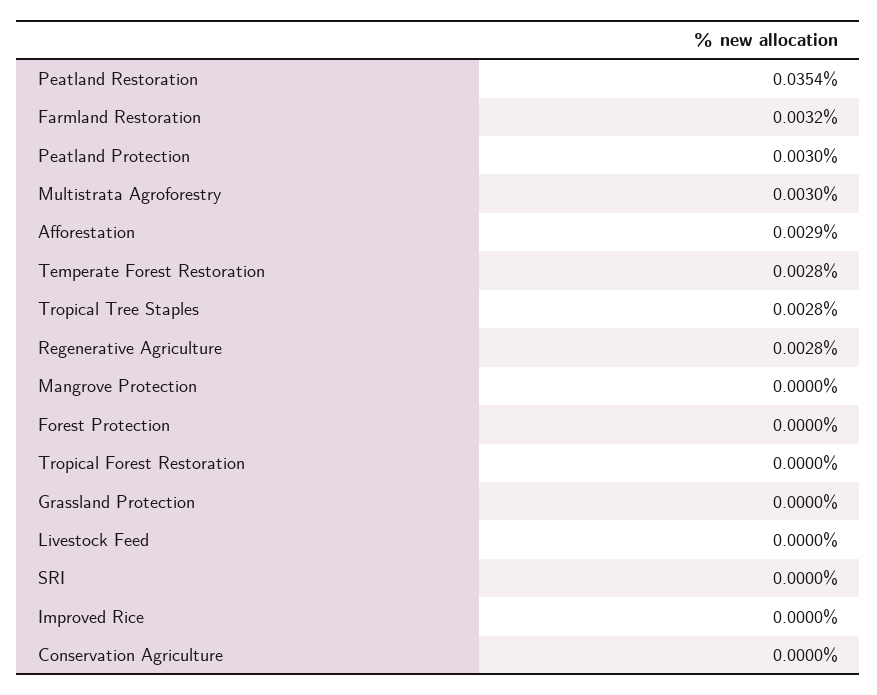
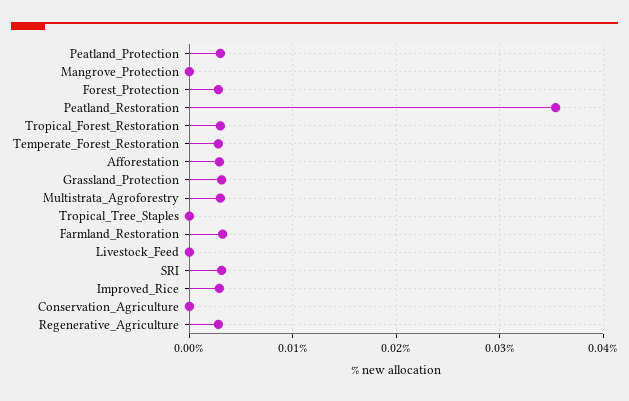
  {
    "Peatland Restoration": 0.0354,
    "Farmland Restoration": 0.0032,
    "Peatland Protection": 0.003,
    "Multistrata Agroforestry": 0.003,
    "Afforestation": 0.0029,
    "Temperate Forest Restoration": 0.0028,
-   "Tropical Tree Staples": 0.0028,
+   "Tropical Tree Staples": 0,
    "Regenerative Agriculture": 0.0028,
    "Mangrove Protection": 0,
-   "Forest Protection": 0,
+   "Forest Protection": 0.003,
-   "Tropical Forest Restoration": 0,
+   "Tropical Forest Restoration": 0.003,
-   "Grassland Protection": 0,
+   "Grassland Protection": 0.003,
    "Livestock Feed": 0,
-   "SRI": 0,
+   "SRI": 0.003,
-   "Improved Rice": 0,
+   "Improved Rice": 0.003,
    "Conservation Agriculture": 0
  }

